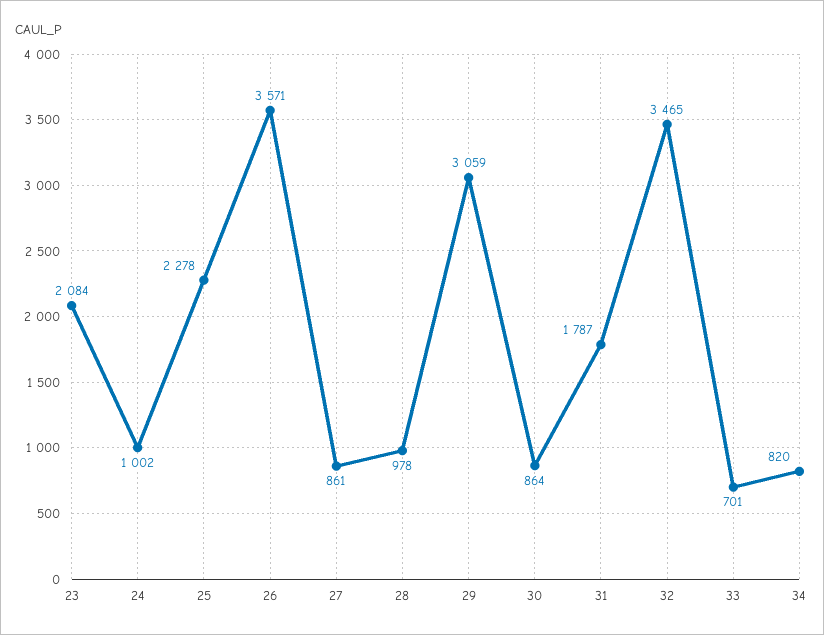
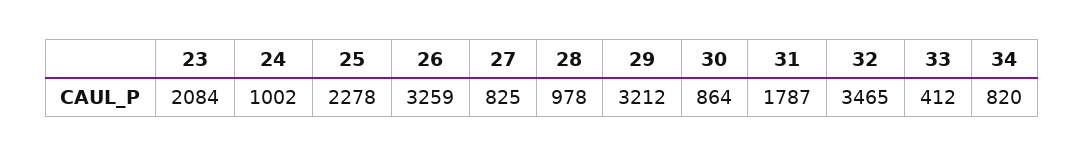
  {
    "23": 2084,
    "24": 1002,
    "25": 2278,
-   "26": 3571,
+   "26": 3259,
-   "27": 861,
+   "27": 825,
    "28": 978,
-   "29": 3059,
+   "29": 3212,
    "30": 864,
    "31": 1787,
    "32": 3465,
-   "33": 701,
+   "33": 412,
    "34": 820
  }

